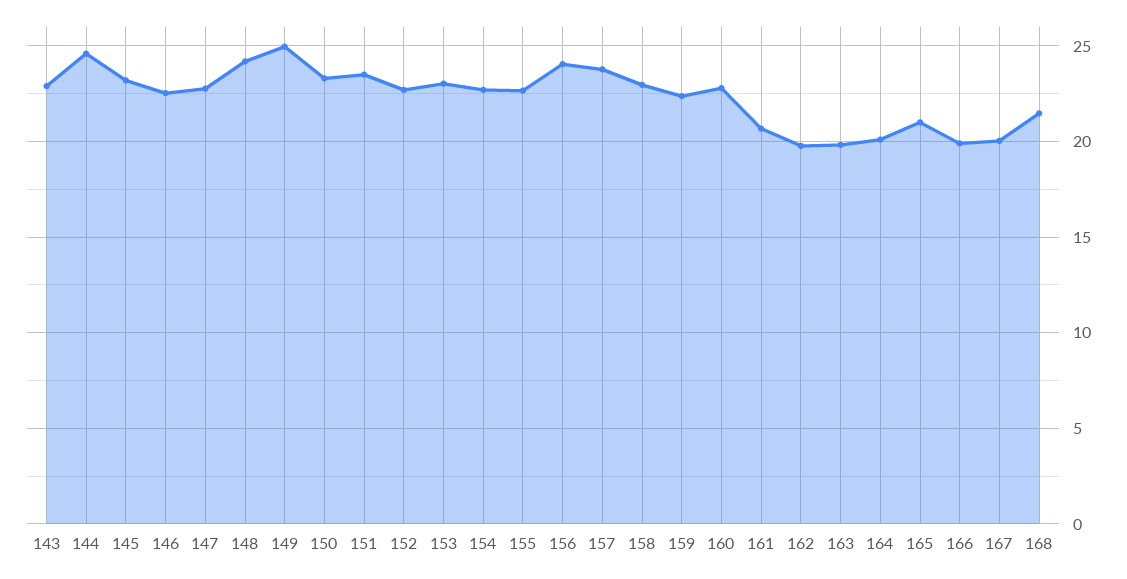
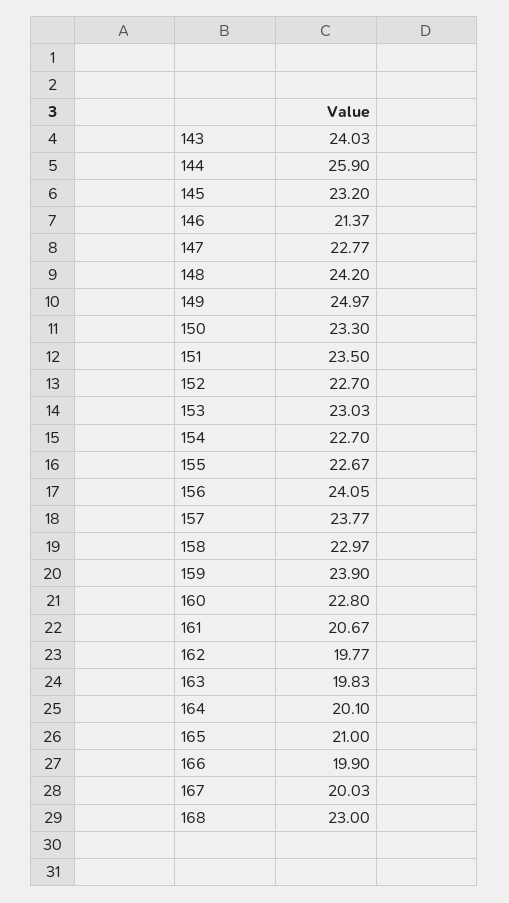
  {
-   "143": 23,
+   "143": 24.03,
-   "144": 24.5,
+   "144": 25.9,
    "145": 23.2,
-   "146": 22.5,
+   "146": 21.37,
    "147": 22.77,
    "148": 24.2,
    "149": 24.97,
    "150": 23.3,
    "151": 23.5,
    "152": 22.7,
    "153": 23.03,
    "154": 22.7,
    "155": 22.67,
    "156": 24.05,
    "157": 23.77,
    "158": 22.97,
-   "159": 22.5,
+   "159": 23.9,
    "160": 22.8,
    "161": 20.67,
    "162": 19.77,
    "163": 19.83,
    "164": 20.1,
    "165": 21,
    "166": 19.9,
    "167": 20.03,
-   "168": 21.5
+   "168": 23
  }

